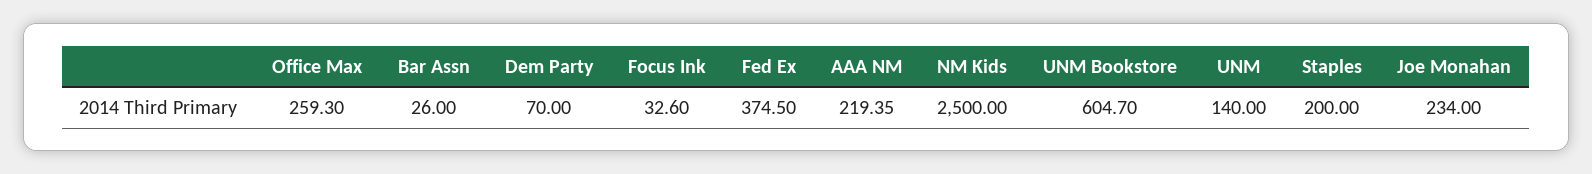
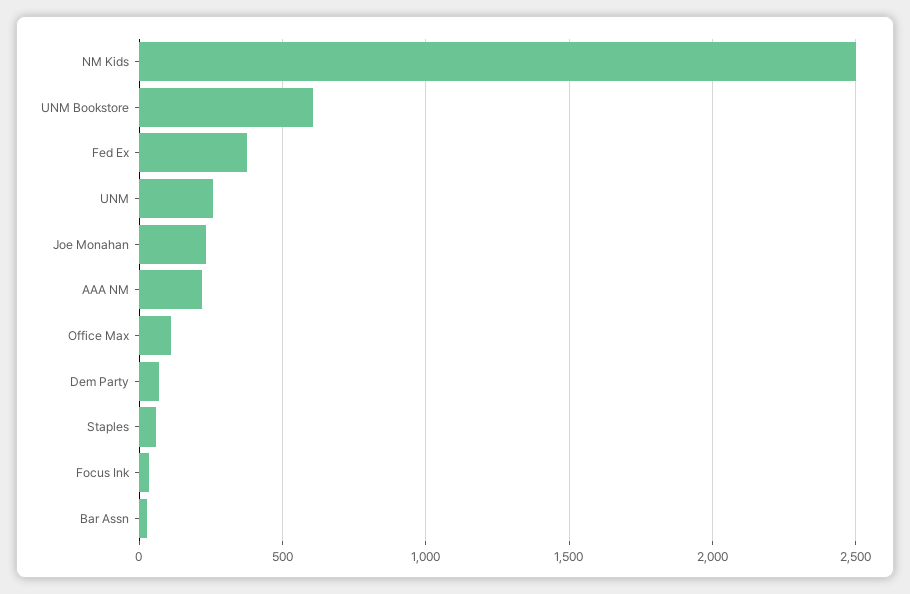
  {
-   "Office Max": 259.3,
+   "Office Max": 100,
    "Bar Assn": 26,
    "Dem Party": 70,
    "Focus Ink": 32.6,
    "Fed Ex": 374.5,
    "AAA NM": 219.35,
    "NM Kids": 2500,
    "UNM Bookstore": 604.7,
-   "UNM": 140,
+   "UNM": 250,
-   "Staples": 200,
+   "Staples": 50,
    "Joe Monahan": 234
  }

